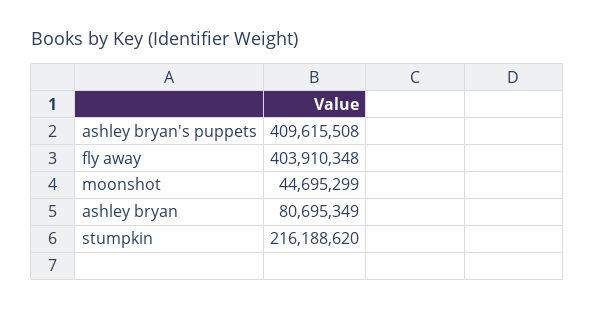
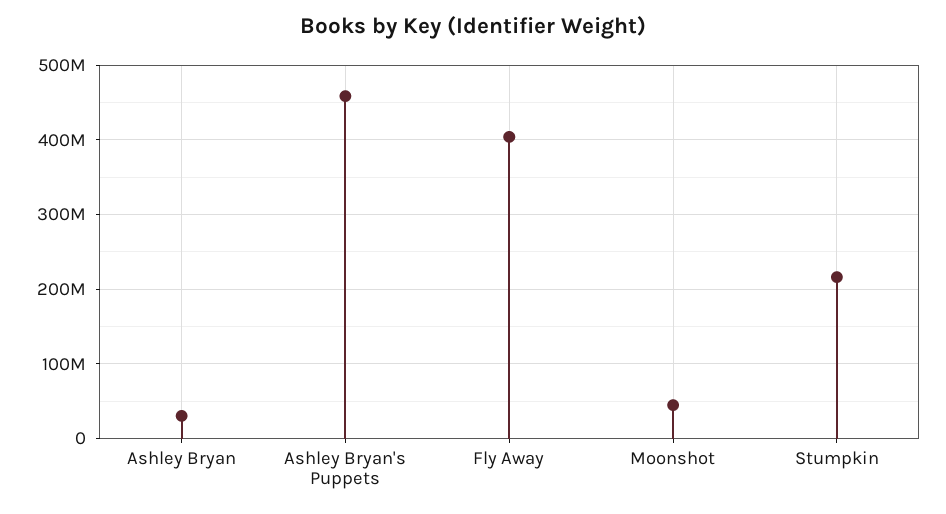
  {
-   "ashley bryan's puppets": 409615508,
+   "ashley bryan's puppets": 460000000,
    "fly away": 403910348,
    "moonshot": 44695299,
-   "ashley bryan": 80695349,
+   "ashley bryan": 30000000,
    "stumpkin": 216188620
  }

